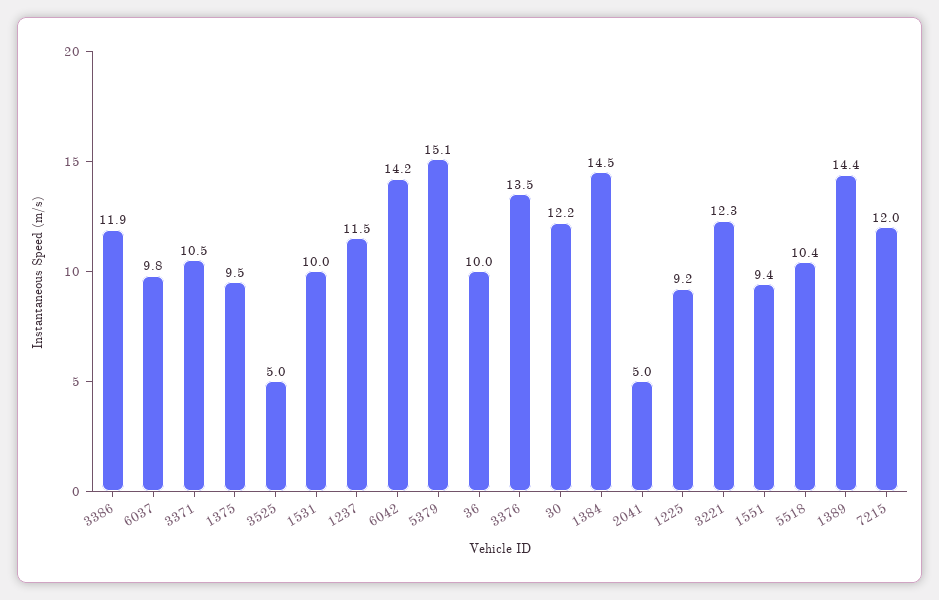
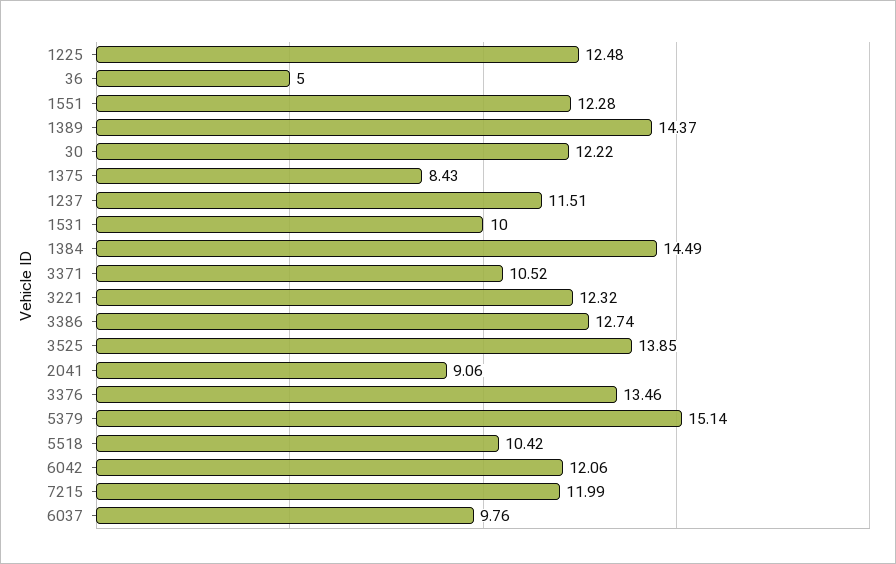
  {
-   "3386": 11.9,
+   "3386": 12.74,
    "6037": 9.76,
    "3371": 10.52,
-   "1375": 9.5,
+   "1375": 8.43,
-   "3525": 5,
+   "3525": 13.85,
    "1531": 10,
    "1237": 11.51,
-   "6042": 14.2,
+   "6042": 12.06,
    "5379": 15.14,
-   "36": 10,
+   "36": 5,
    "3376": 13.46,
    "30": 12.22,
    "1384": 14.49,
-   "2041": 5,
+   "2041": 9.06,
-   "1225": 9.2,
+   "1225": 12.48,
    "3221": 12.32,
-   "1551": 9.4,
+   "1551": 12.28,
    "5518": 10.42,
    "1389": 14.37,
    "7215": 11.99
  }

